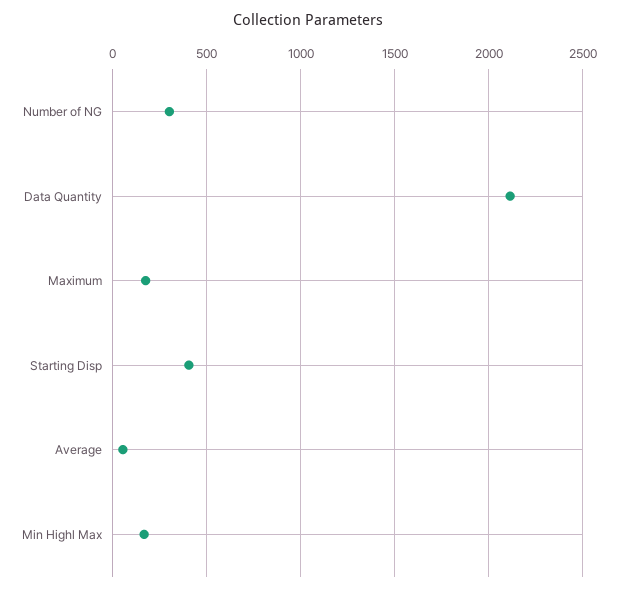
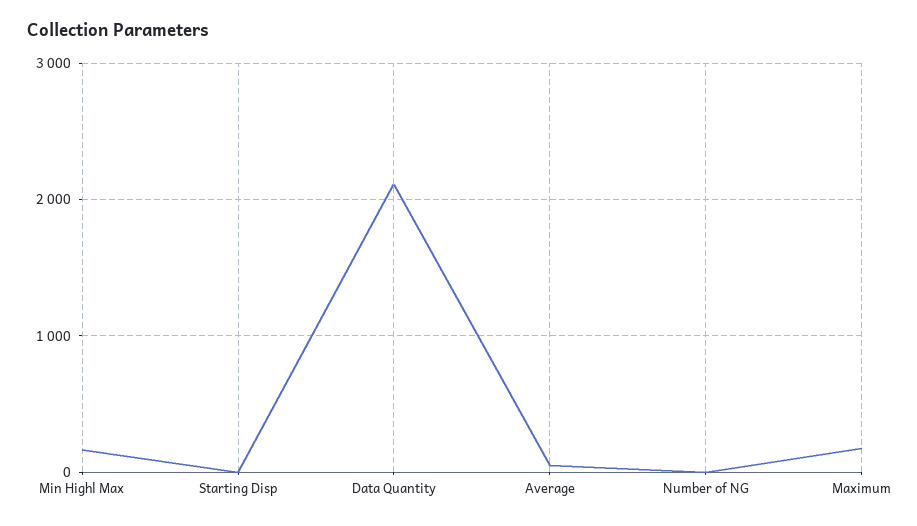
  {
-   "Number of NG": 300,
+   "Number of NG": 0,
    "Data Quantity": 2100,
    "Maximum": 200,
-   "Starting Disp": 400,
+   "Starting Disp": 0,
    "Average": 50,
    "Min Highl Max": 150
  }

